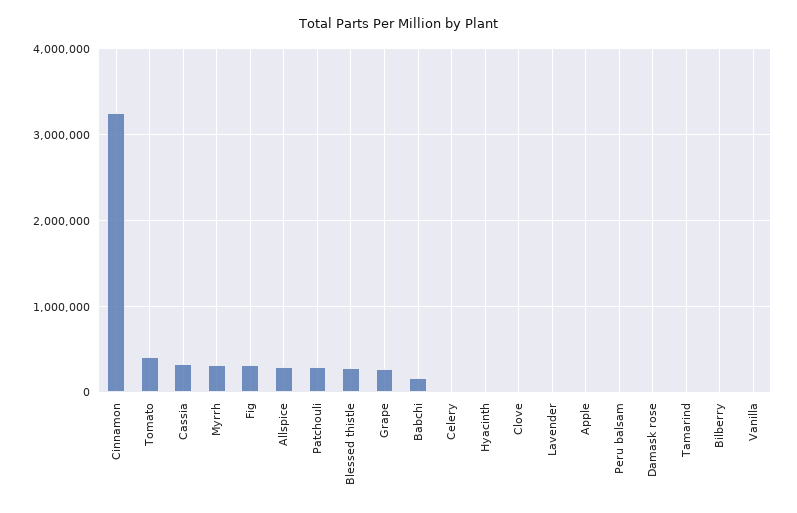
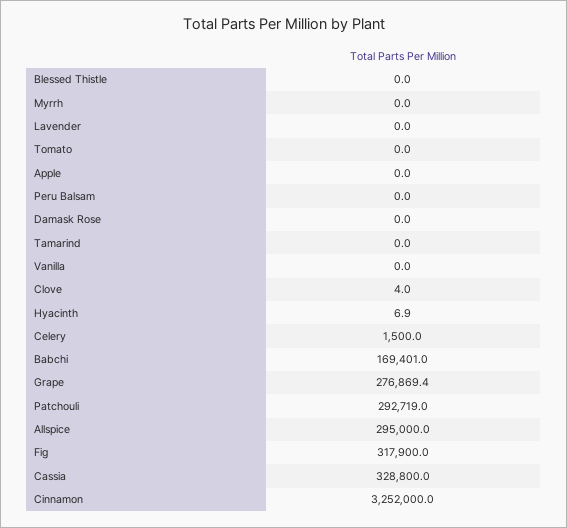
  {
    "Cinnamon": 3252000,
-   "Tomato": 400000,
+   "Tomato": 0,
    "Cassia": 328800,
-   "Myrrh": 300000,
+   "Myrrh": 0,
    "Fig": 317900,
    "Allspice": 295000,
    "Patchouli": 292719,
-   "Blessed thistle": 300000,
+   "Blessed thistle": 0,
    "Grape": 276869.4,
    "Babchi": 169401,
    "Celery": 1500,
    "Hyacinth": 6.9,
    "Clove": 4,
    "Lavender": 0,
    "Apple": 0,
    "Peru balsam": 0,
    "Damask rose": 0,
    "Tamarind": 0,
-   "Bilberry": 0,
    "Vanilla": 0
  }

